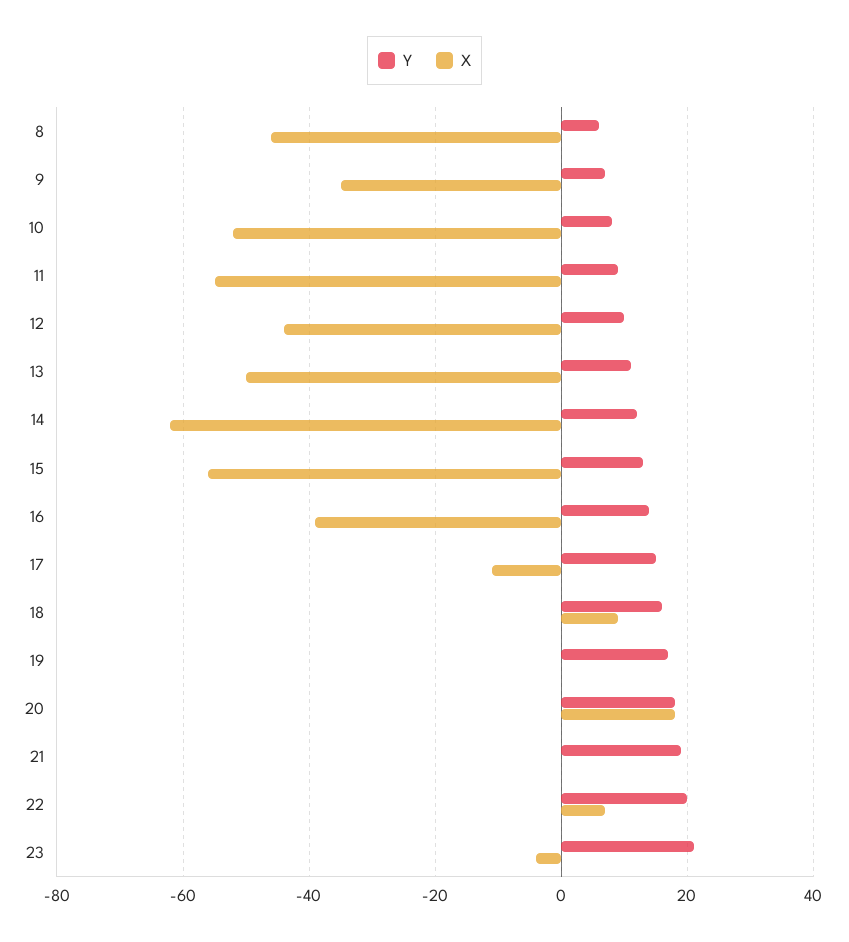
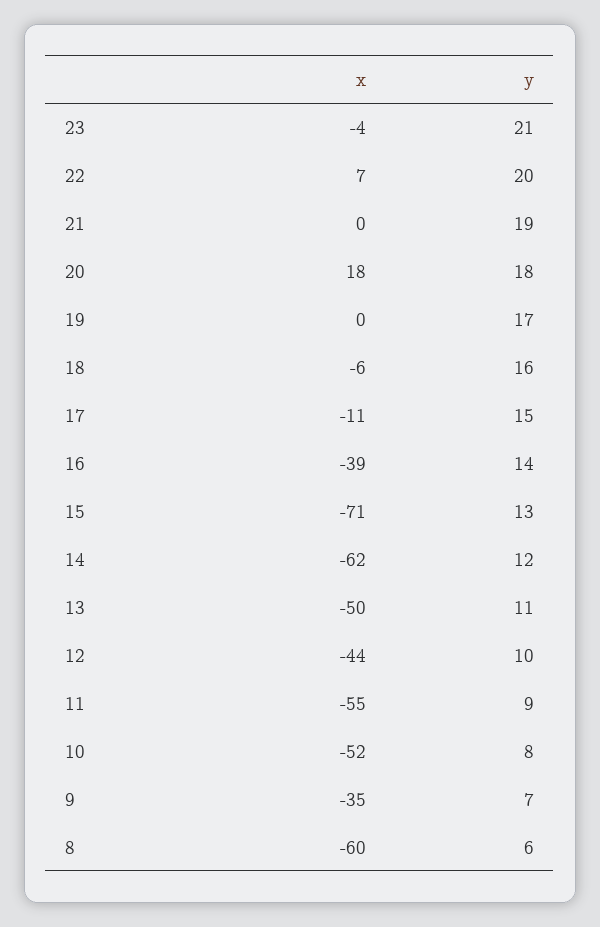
  {
    "Y": {
      "8": 6,
      "9": 7,
      "10": 8,
      "11": 9,
      "12": 10,
      "13": 11,
      "14": 12,
      "15": 13,
      "16": 14,
      "17": 15,
      "18": 16,
      "19": 17,
      "20": 18,
      "21": 19,
      "22": 20,
      "23": 21
    },
    "X": {
-     "8": -45,
+     "8": -60,
      "9": -35,
      "10": -52,
      "11": -55,
      "12": -44,
      "13": -50,
      "14": -62,
-     "15": -55,
+     "15": -71,
      "16": -39,
      "17": -11,
-     "18": 10,
+     "18": -6,
      "19": 0,
      "20": 18,
      "21": 0,
      "22": 7,
      "23": -4
    }
  }

